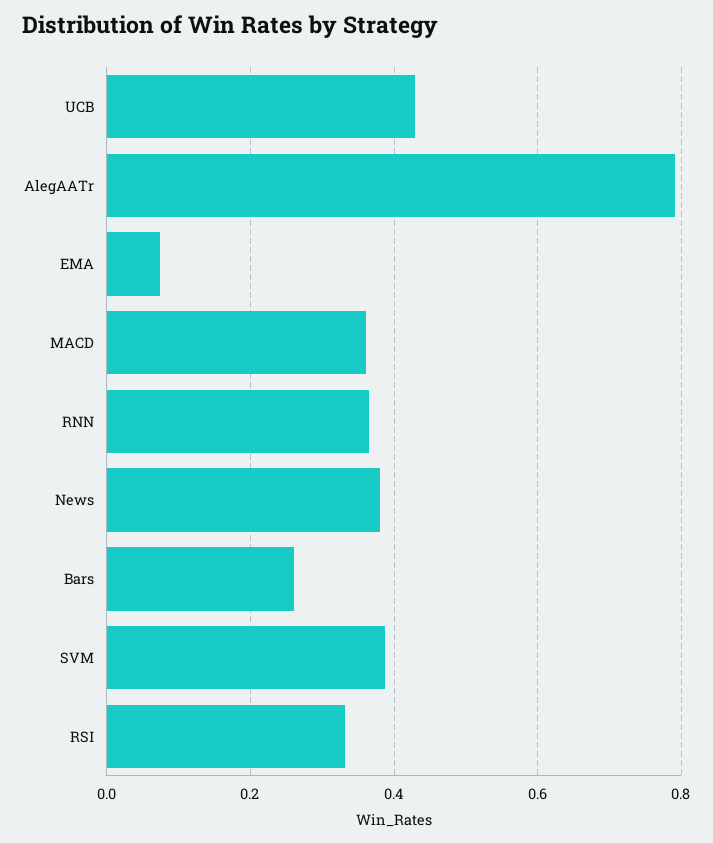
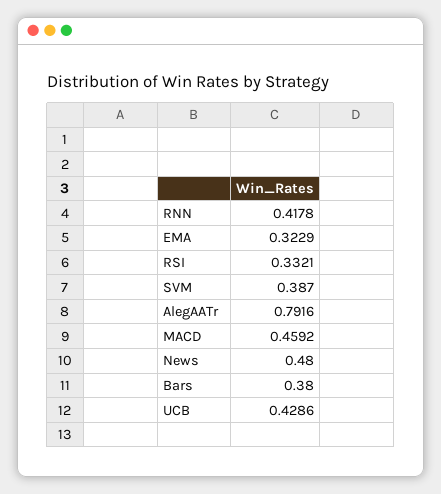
  {
    "UCB": 0.4286,
    "AlegAATr": 0.7916,
-   "EMA": 0.08,
+   "EMA": 0.3229,
-   "MACD": 0.36,
+   "MACD": 0.4592,
-   "RNN": 0.36,
+   "RNN": 0.4178,
-   "News": 0.38,
+   "News": 0.48,
-   "Bars": 0.26,
+   "Bars": 0.38,
    "SVM": 0.387,
    "RSI": 0.3321
  }

